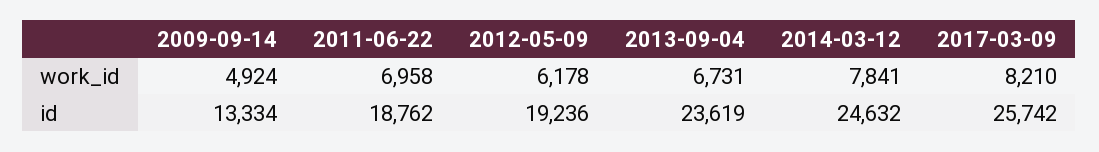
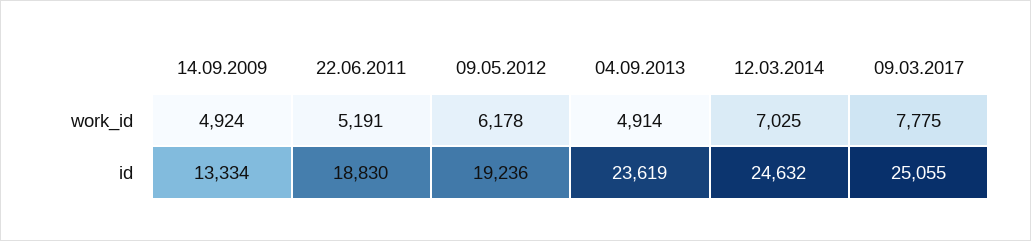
  {
    "2009-09-14": {
      "work_id": 4924,
      "id": 13334
    },
    "2011-06-22": {
-     "work_id": 6958,
+     "work_id": 5191,
-     "id": 18762
+     "id": 18830
    },
    "2012-05-09": {
      "work_id": 6178,
      "id": 19236
    },
    "2013-09-04": {
-     "work_id": 6731,
+     "work_id": 4914,
      "id": 23619
    },
    "2014-03-12": {
-     "work_id": 7841,
+     "work_id": 7025,
      "id": 24632
    },
    "2017-03-09": {
-     "work_id": 8210,
+     "work_id": 7775,
-     "id": 25742
+     "id": 25055
    }
  }

